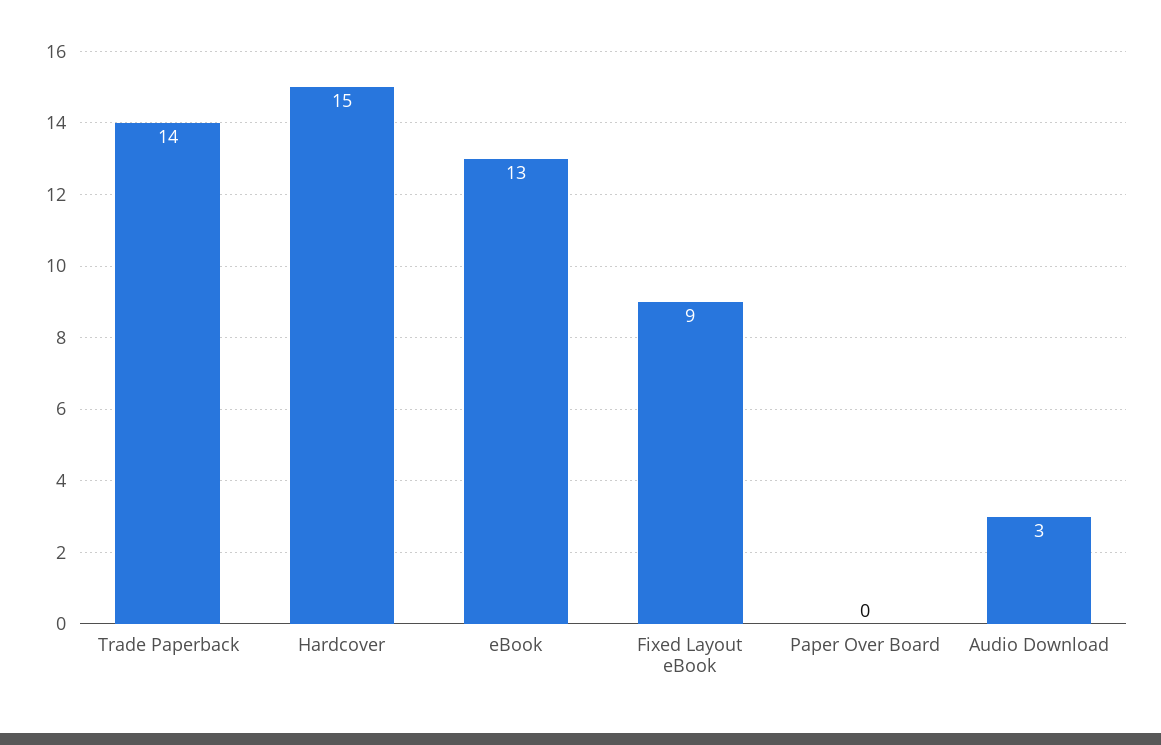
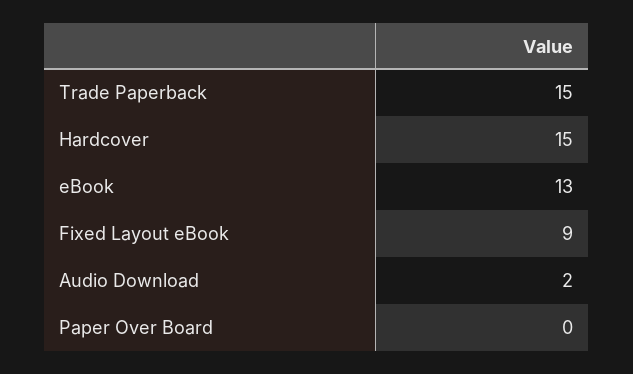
  {
-   "Trade Paperback": 14,
+   "Trade Paperback": 15,
    "Hardcover": 15,
    "eBook": 13,
    "Fixed Layout eBook": 9,
    "Paper Over Board": 0,
-   "Audio Download": 3
+   "Audio Download": 2
  }

